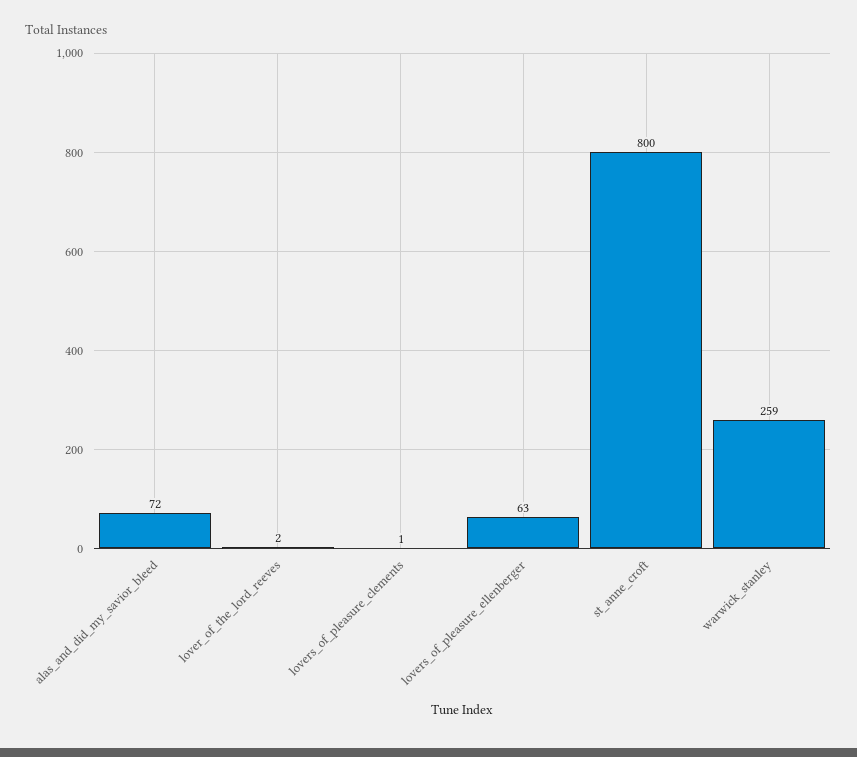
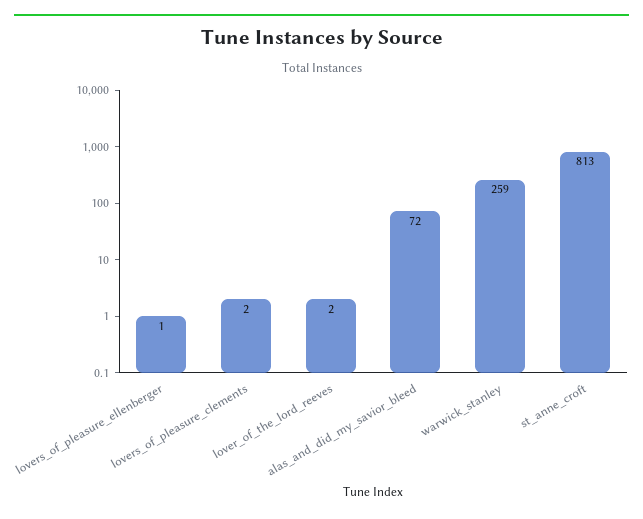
  {
    "alas_and_did_my_savior_bleed": 72,
    "lover_of_the_lord_reeves": 2,
-   "lovers_of_pleasure_clements": 1,
+   "lovers_of_pleasure_clements": 2,
-   "lovers_of_pleasure_ellenberger": 63,
+   "lovers_of_pleasure_ellenberger": 1,
-   "st_anne_croft": 800,
+   "st_anne_croft": 813,
    "warwick_stanley": 259
  }

